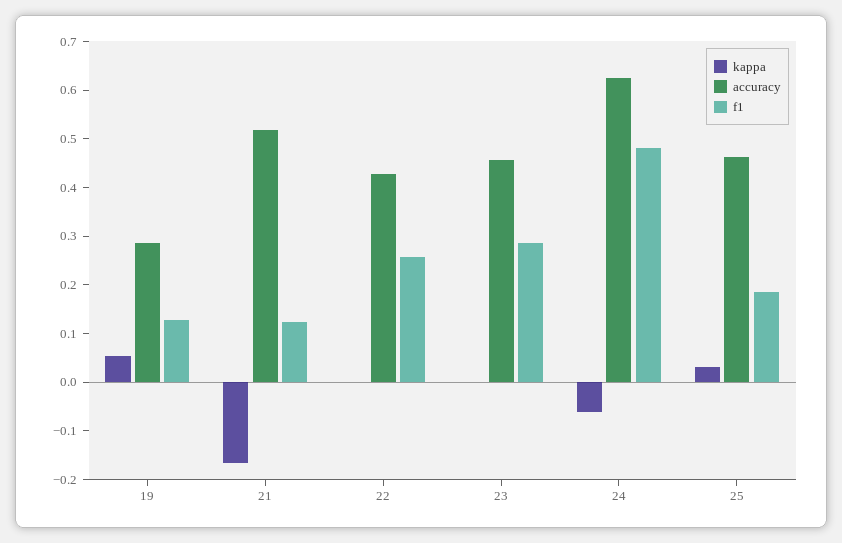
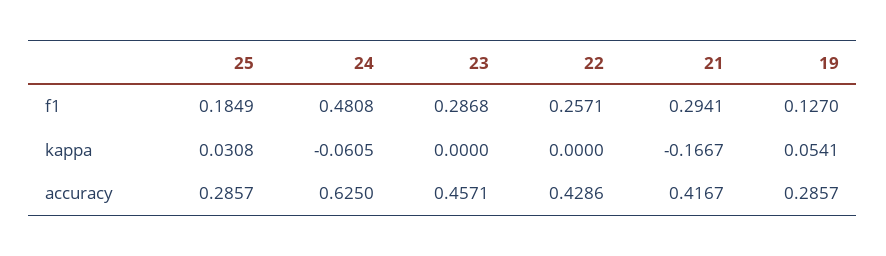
  {
    "kappa": {
      "19": 0.0541,
      "21": -0.1667,
      "22": 0,
      "23": 0,
      "24": -0.0605,
      "25": 0.0308
    },
    "accuracy": {
      "19": 0.2857,
-     "21": 0.52,
+     "21": 0.4167,
      "22": 0.4286,
      "23": 0.4571,
      "24": 0.625,
-     "25": 0.46
+     "25": 0.2857
    },
    "f1": {
      "19": 0.127,
-     "21": 0.12,
+     "21": 0.2941,
      "22": 0.2571,
      "23": 0.2868,
      "24": 0.4808,
      "25": 0.1849
    }
  }

